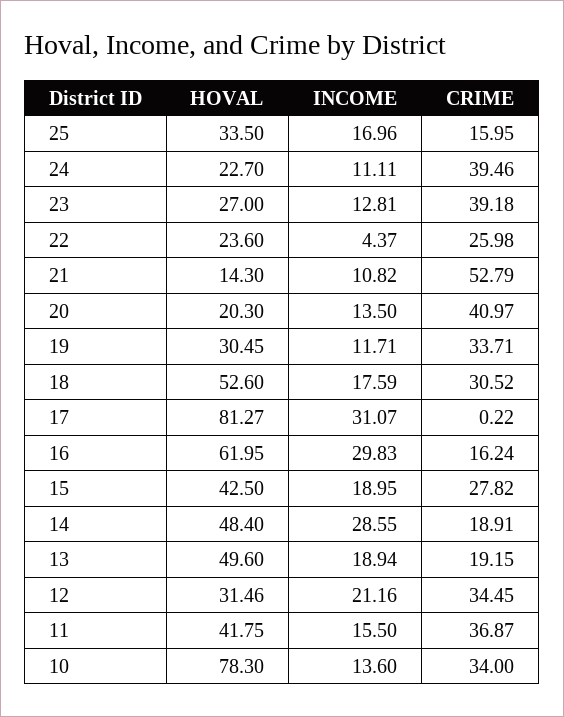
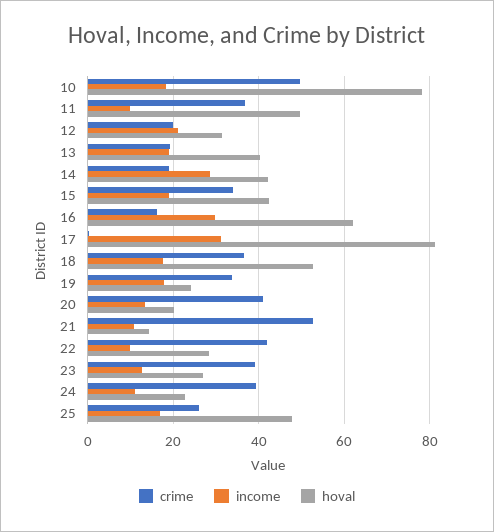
  {
    "HOVAL": {
-     "25": 33.5,
+     "25": 48,
      "24": 22.7,
      "23": 27,
-     "22": 23.6,
+     "22": 28,
      "21": 14.3,
      "20": 20.3,
-     "19": 30.45,
+     "19": 24,
      "18": 52.6,
      "17": 81.27,
      "16": 61.95,
      "15": 42.5,
-     "14": 48.4,
+     "14": 42,
-     "13": 49.6,
+     "13": 40,
      "12": 31.46,
-     "11": 41.75,
+     "11": 50,
      "10": 78.3
    },
    "INCOME": {
      "25": 16.96,
      "24": 11.11,
      "23": 12.81,
-     "22": 4.37,
+     "22": 10,
      "21": 10.82,
      "20": 13.5,
-     "19": 11.71,
+     "19": 18,
      "18": 17.59,
      "17": 31.07,
      "16": 29.83,
      "15": 18.95,
      "14": 28.55,
      "13": 18.94,
      "12": 21.16,
-     "11": 15.5,
+     "11": 10,
-     "10": 13.6
+     "10": 18
    },
    "CRIME": {
-     "25": 15.95,
+     "25": 26,
      "24": 39.46,
      "23": 39.18,
-     "22": 25.98,
+     "22": 42,
      "21": 52.79,
      "20": 40.97,
      "19": 33.71,
-     "18": 30.52,
+     "18": 36,
      "17": 0.22,
      "16": 16.24,
-     "15": 27.82,
+     "15": 34,
      "14": 18.91,
      "13": 19.15,
-     "12": 34.45,
+     "12": 20,
      "11": 36.87,
-     "10": 34
+     "10": 50
    }
  }

